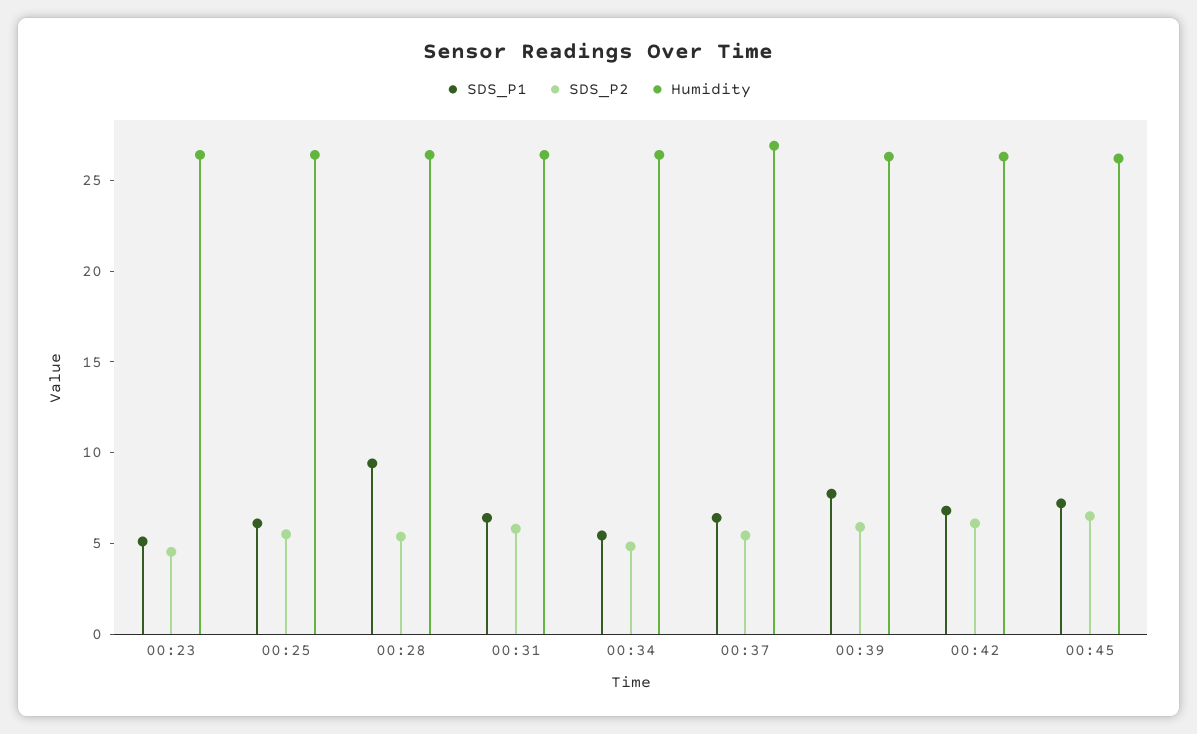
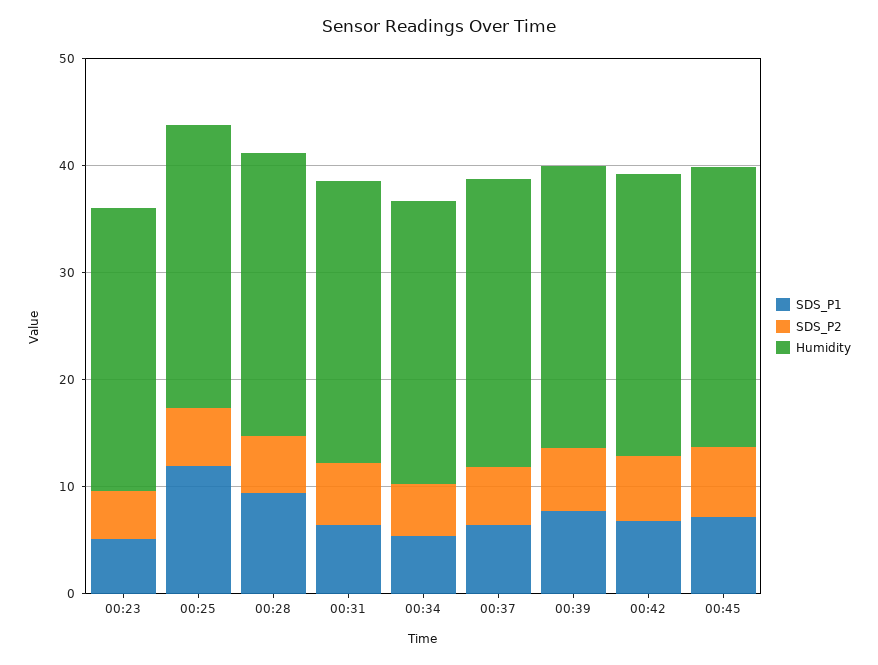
  {
    "SDS_P1": {
      "00:23": 5,
-     "00:25": 6,
+     "00:25": 12,
      "00:28": 9,
      "00:31": 6,
      "00:34": 5,
      "00:37": 6,
      "00:39": 8,
      "00:42": 7,
      "00:45": 7
    },
    "SDS_P2": {
      "00:23": 5,
      "00:25": 6,
      "00:28": 5,
      "00:31": 6,
      "00:34": 5,
      "00:37": 5,
      "00:39": 6,
      "00:42": 6,
      "00:45": 7
    },
    "Humidity": {
      "00:23": 26,
      "00:25": 26,
      "00:28": 26,
      "00:31": 26,
      "00:34": 26,
      "00:37": 27,
      "00:39": 26,
      "00:42": 26,
      "00:45": 26
    }
  }

